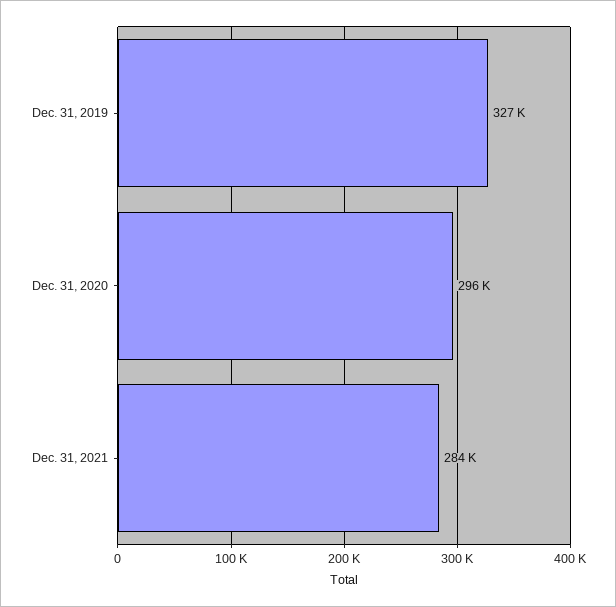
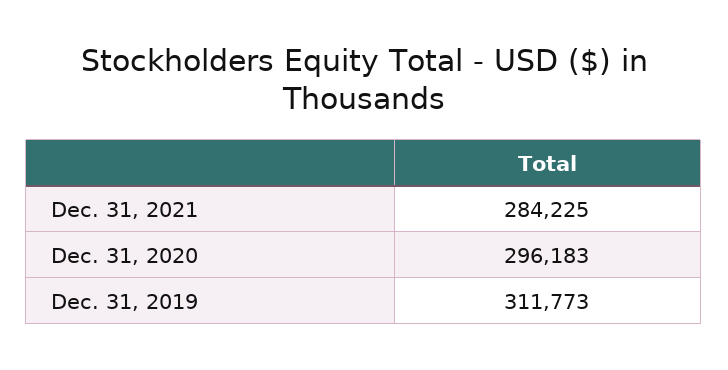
  {
-   "Dec. 31, 2019": 327000,
+   "Dec. 31, 2019": 311773,
    "Dec. 31, 2020": 296183,
    "Dec. 31, 2021": 284225
  }

